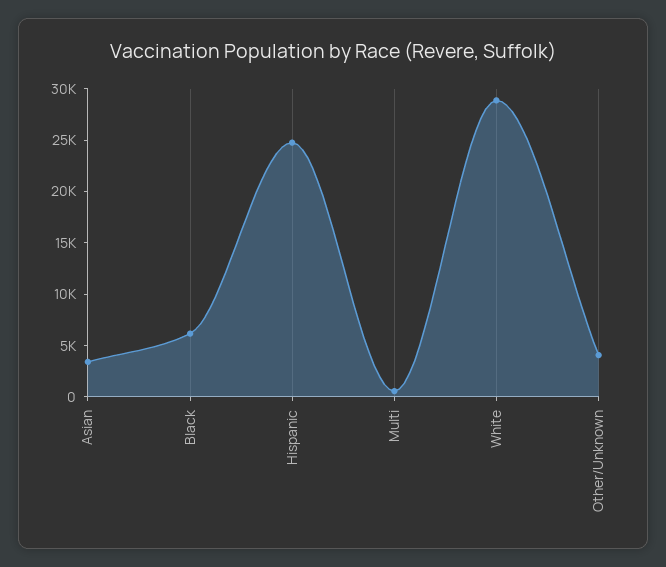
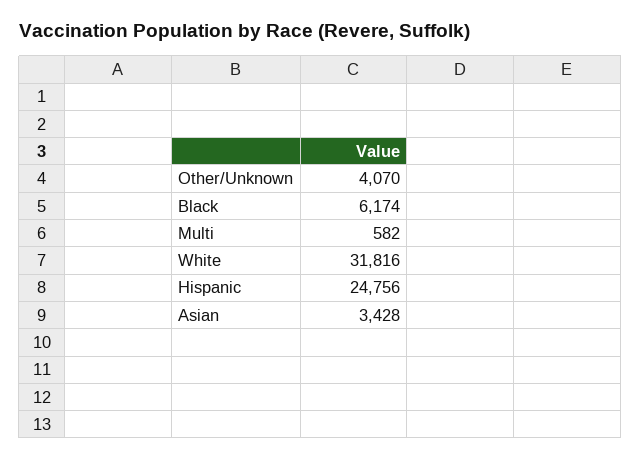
  {
    "Asian": 3428,
    "Black": 6174,
    "Hispanic": 24756,
    "Multi": 582,
-   "White": 29000,
+   "White": 31816,
    "Other/Unknown": 4070
  }

